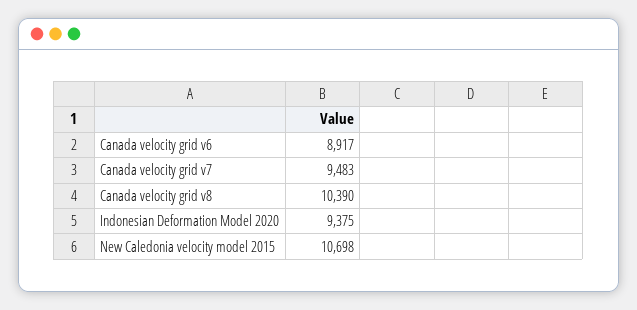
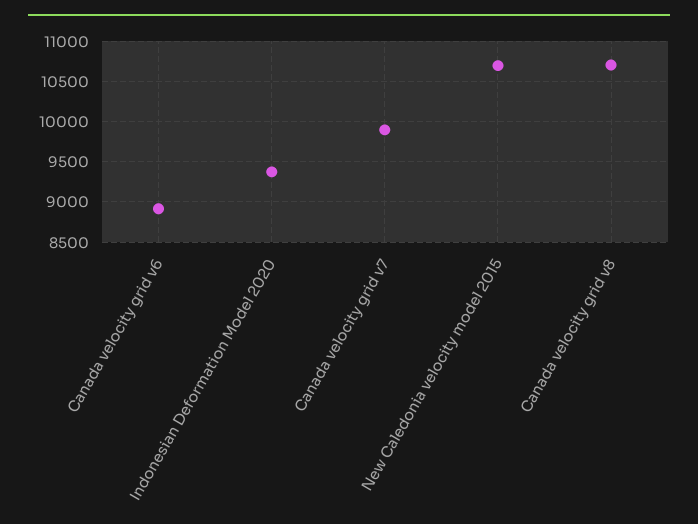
  {
    "Canada velocity grid v6": 8917,
-   "Canada velocity grid v7": 9483,
+   "Canada velocity grid v7": 9900,
-   "Canada velocity grid v8": 10390,
+   "Canada velocity grid v8": 10700,
    "Indonesian Deformation Model 2020": 9375,
    "New Caledonia velocity model 2015": 10698
  }

